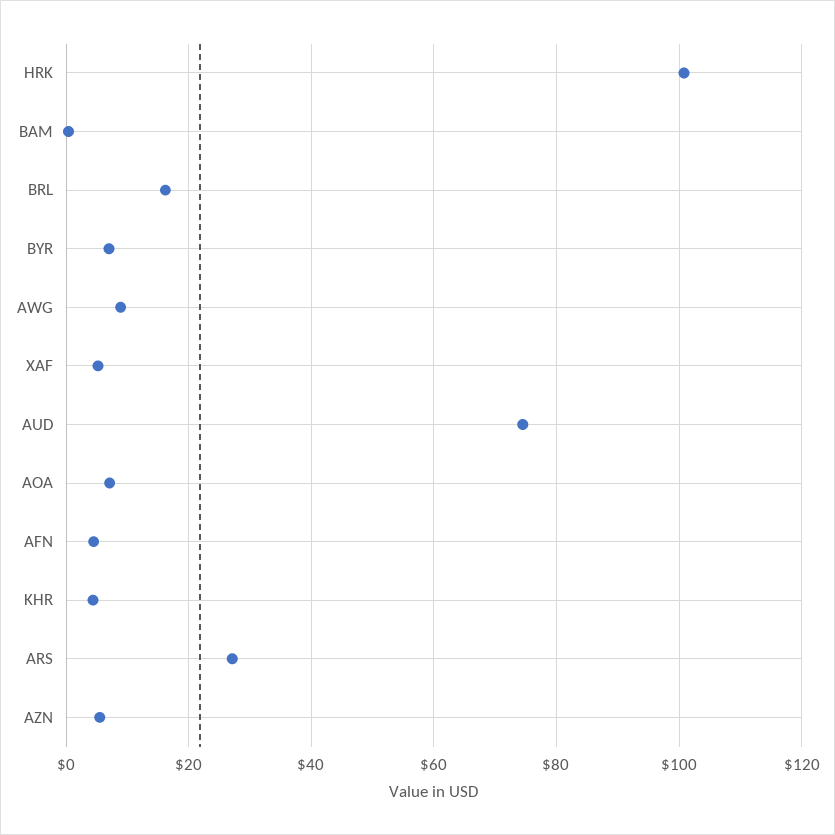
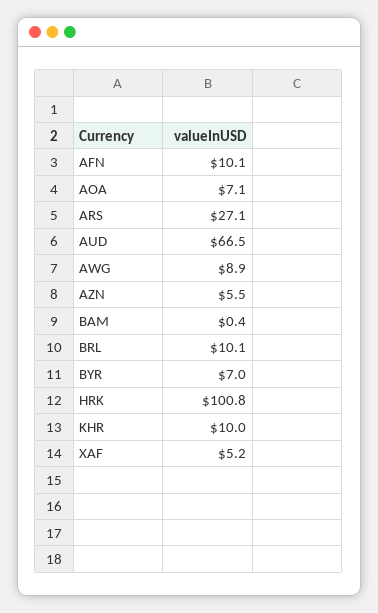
  {
    "HRK": 100.8,
    "BAM": 0.4,
-   "BRL": 16,
+   "BRL": 10.1,
    "BYR": 7,
    "AWG": 8.9,
    "XAF": 5.2,
-   "AUD": 74,
+   "AUD": 66.5,
    "AOA": 7.1,
-   "AFN": 4,
+   "AFN": 10.1,
-   "KHR": 4,
+   "KHR": 10,
    "ARS": 27.1,
    "AZN": 5.5
  }

